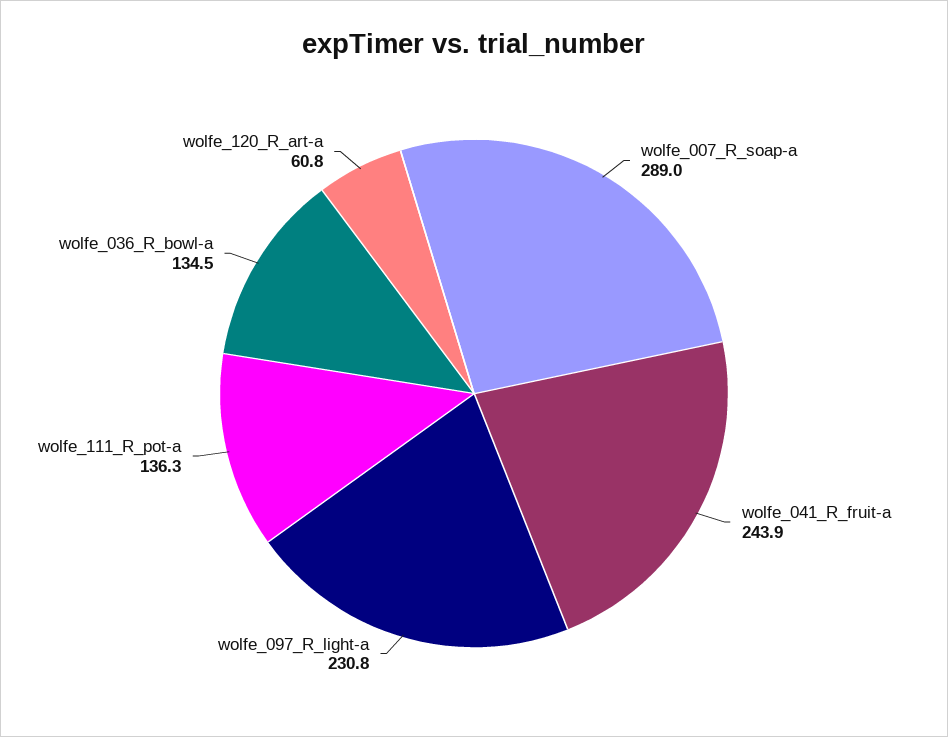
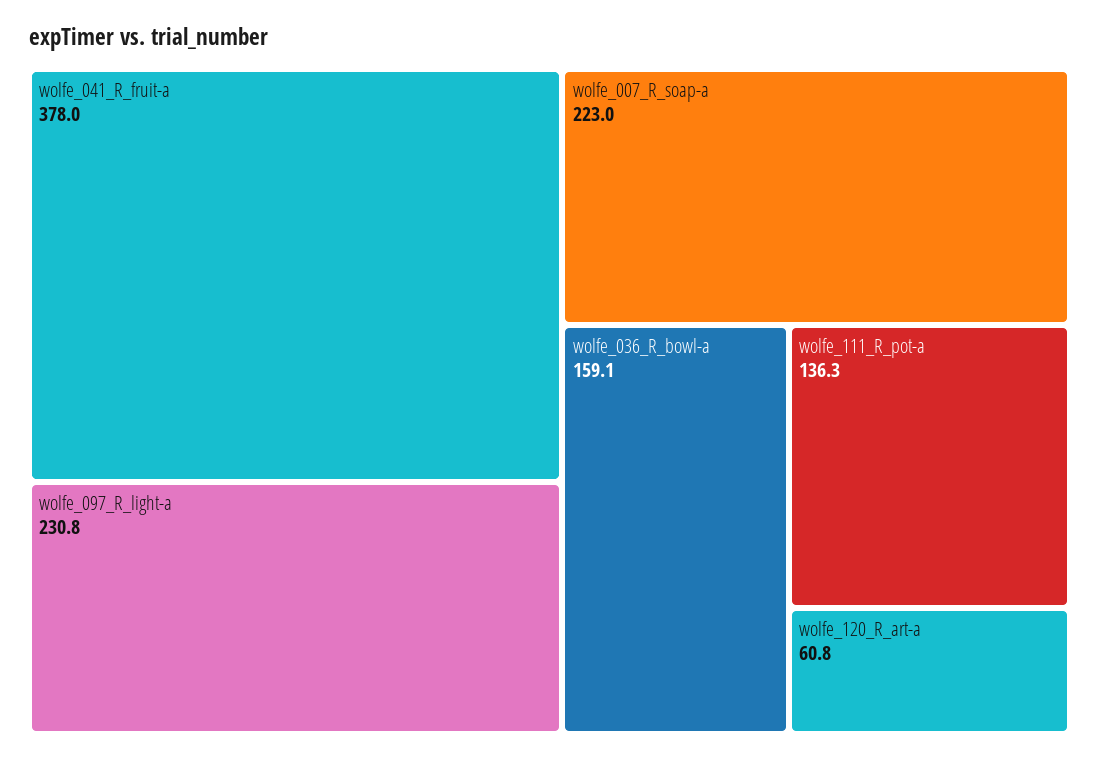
  {
-   "wolfe_007_R_soap-a": 289,
+   "wolfe_007_R_soap-a": 223,
-   "wolfe_041_R_fruit-a": 243.9,
+   "wolfe_041_R_fruit-a": 378,
    "wolfe_097_R_light-a": 230.8,
    "wolfe_111_R_pot-a": 136.3,
-   "wolfe_036_R_bowl-a": 134.5,
+   "wolfe_036_R_bowl-a": 159.1,
    "wolfe_120_R_art-a": 60.8
  }

